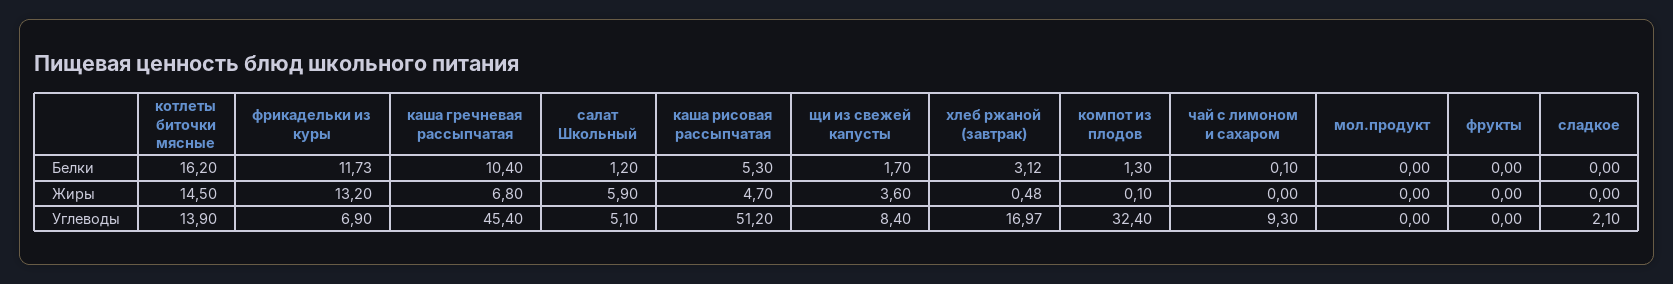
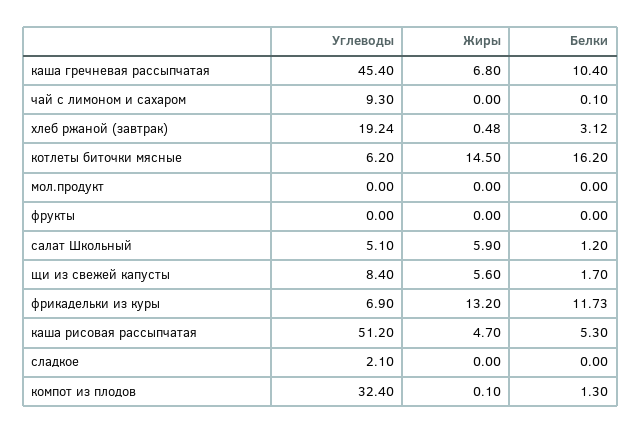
  {
    "котлеты биточки мясные": {
      "Белки": 16.2,
      "Жиры": 14.5,
-     "Углеводы": 13.9
+     "Углеводы": 6.2
    },
    "фрикадельки из куры": {
      "Белки": 11.73,
      "Жиры": 13.2,
      "Углеводы": 6.9
    },
    "каша гречневая рассыпчатая": {
      "Белки": 10.4,
      "Жиры": 6.8,
      "Углеводы": 45.4
    },
    "салат Школьный": {
      "Белки": 1.2,
      "Жиры": 5.9,
      "Углеводы": 5.1
    },
    "каша рисовая рассыпчатая": {
      "Белки": 5.3,
      "Жиры": 4.7,
      "Углеводы": 51.2
    },
    "щи из свежей капусты": {
      "Белки": 1.7,
-     "Жиры": 3.6,
+     "Жиры": 5.6,
      "Углеводы": 8.4
    },
    "хлеб ржаной (завтрак)": {
      "Белки": 3.12,
      "Жиры": 0.48,
-     "Углеводы": 16.97
+     "Углеводы": 19.24
    },
    "компот из плодов": {
      "Белки": 1.3,
      "Жиры": 0.1,
      "Углеводы": 32.4
    },
    "чай с лимоном и сахаром": {
      "Белки": 0.1,
      "Жиры": 0,
      "Углеводы": 9.3
    },
    "мол.продукт": {
      "Белки": 0,
      "Жиры": 0,
      "Углеводы": 0
    },
    "фрукты": {
      "Белки": 0,
      "Жиры": 0,
      "Углеводы": 0
    },
    "сладкое": {
      "Белки": 0,
      "Жиры": 0,
      "Углеводы": 2.1
    }
  }

